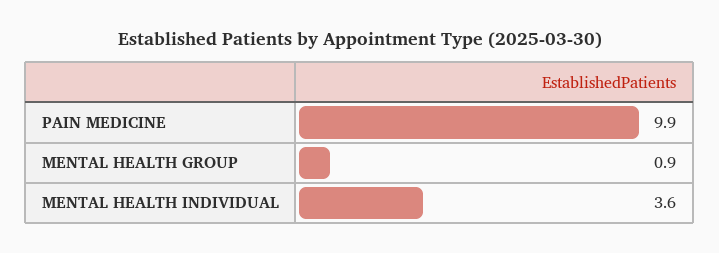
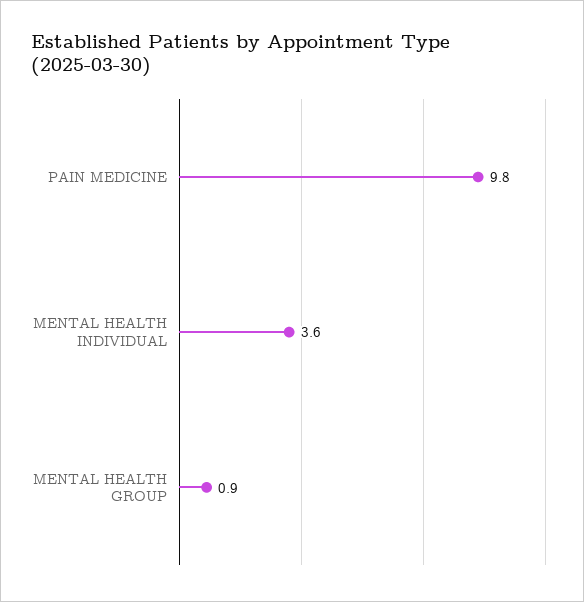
  {
-   "PAIN MEDICINE": 9.9,
+   "PAIN MEDICINE": 9.8,
    "MENTAL HEALTH GROUP": 0.9,
    "MENTAL HEALTH INDIVIDUAL": 3.6
  }

